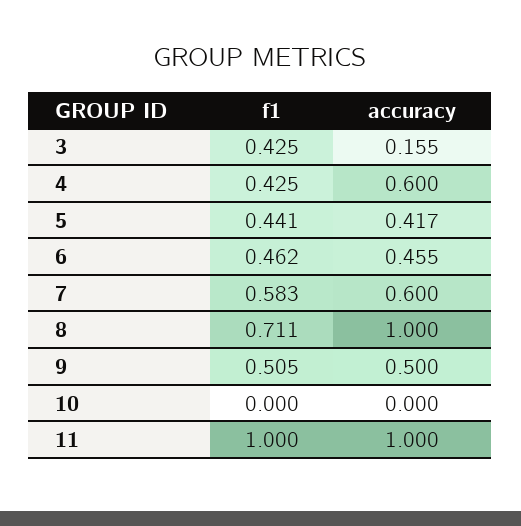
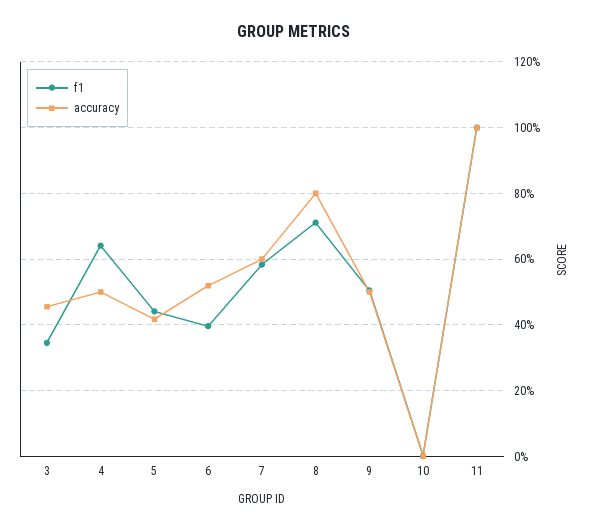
  {
    "f1": {
-     "3": 0.425,
+     "3": 0.34,
-     "4": 0.425,
+     "4": 0.64,
      "5": 0.441,
-     "6": 0.462,
+     "6": 0.4,
      "7": 0.583,
      "8": 0.711,
      "9": 0.505,
      "10": 0,
      "11": 1
    },
    "accuracy": {
-     "3": 0.155,
+     "3": 0.46,
-     "4": 0.6,
+     "4": 0.5,
      "5": 0.417,
-     "6": 0.455,
+     "6": 0.52,
      "7": 0.6,
-     "8": 1,
+     "8": 0.8,
      "9": 0.5,
      "10": 0,
      "11": 1
    }
  }

